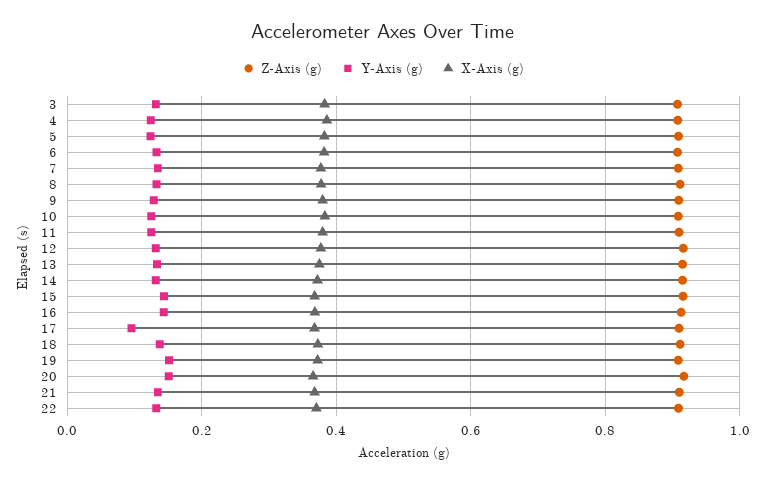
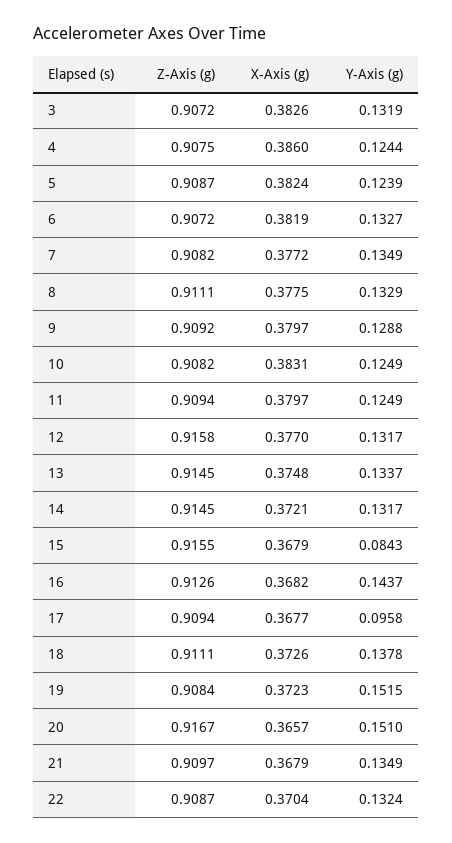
  {
    "Z-Axis (g)": {
      "3": 0.9072,
      "4": 0.9075,
      "5": 0.9087,
      "6": 0.9072,
      "7": 0.9082,
      "8": 0.9111,
      "9": 0.9092,
      "10": 0.9082,
      "11": 0.9094,
      "12": 0.9158,
      "13": 0.9145,
      "14": 0.9145,
      "15": 0.9155,
      "16": 0.9126,
      "17": 0.9094,
      "18": 0.9111,
      "19": 0.9084,
      "20": 0.9167,
      "21": 0.9097,
      "22": 0.9087
    },
    "Y-Axis (g)": {
      "3": 0.1319,
      "4": 0.1244,
      "5": 0.1239,
      "6": 0.1327,
      "7": 0.1349,
      "8": 0.1329,
      "9": 0.1288,
      "10": 0.1249,
      "11": 0.1249,
      "12": 0.1317,
      "13": 0.1337,
      "14": 0.1317,
-     "15": 0.14,
+     "15": 0.0843,
      "16": 0.1437,
      "17": 0.0958,
      "18": 0.1378,
      "19": 0.1515,
      "20": 0.151,
      "21": 0.1349,
      "22": 0.1324
    },
    "X-Axis (g)": {
      "3": 0.3826,
      "4": 0.386,
      "5": 0.3824,
      "6": 0.3819,
      "7": 0.3772,
      "8": 0.3775,
      "9": 0.3797,
      "10": 0.3831,
      "11": 0.3797,
      "12": 0.377,
      "13": 0.3748,
      "14": 0.3721,
      "15": 0.3679,
      "16": 0.3682,
      "17": 0.3677,
      "18": 0.3726,
      "19": 0.3723,
      "20": 0.3657,
      "21": 0.3679,
      "22": 0.3704
    }
  }

